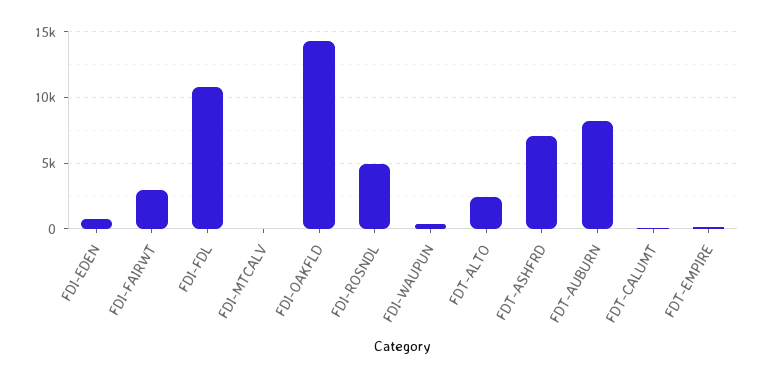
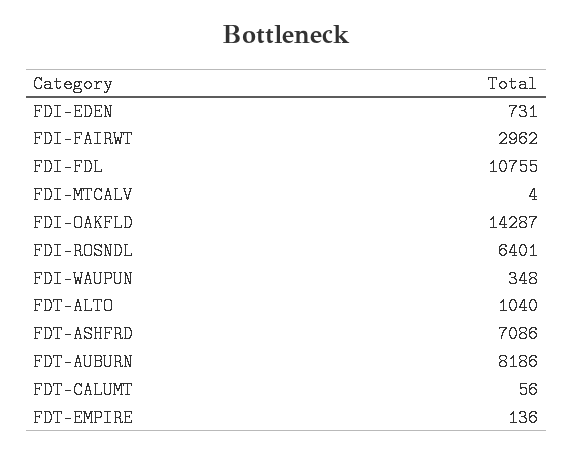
  {
    "FDI-EDEN": 731,
    "FDI-FAIRWT": 2962,
    "FDI-FDL": 10755,
    "FDI-MTCALV": 4,
    "FDI-OAKFLD": 14287,
-   "FDI-ROSNDL": 5000,
+   "FDI-ROSNDL": 6401,
    "FDI-WAUPUN": 348,
-   "FDT-ALTO": 2500,
+   "FDT-ALTO": 1040,
    "FDT-ASHFRD": 7086,
    "FDT-AUBURN": 8186,
    "FDT-CALUMT": 56,
    "FDT-EMPIRE": 136
  }

